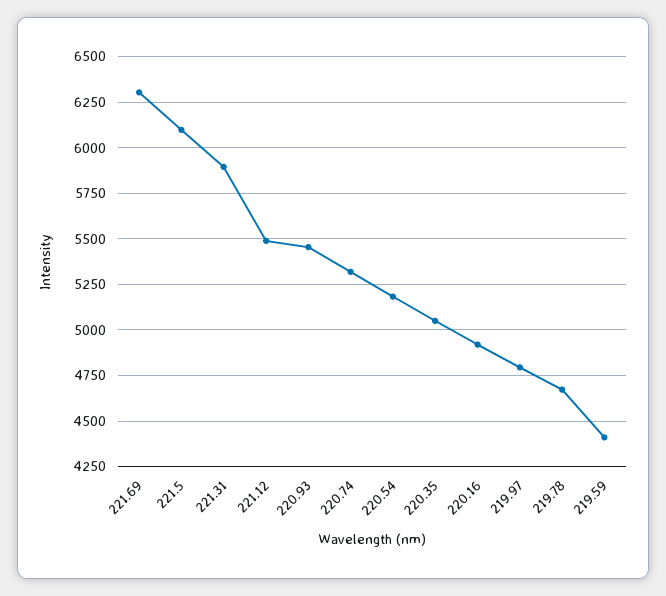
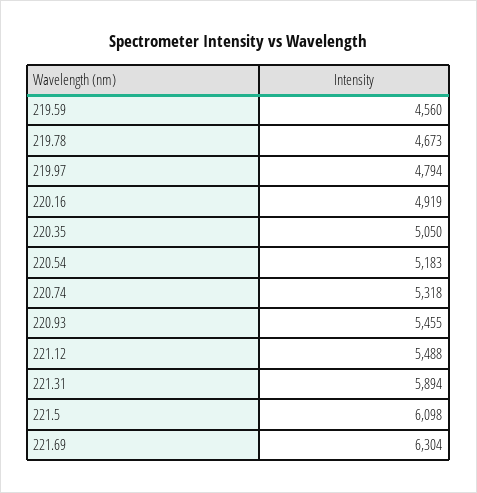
  {
    "221.69": 6304,
    "221.5": 6098,
    "221.31": 5894,
    "221.12": 5488,
    "220.93": 5455,
    "220.74": 5318,
    "220.54": 5183,
    "220.35": 5050,
    "220.16": 4919,
    "219.97": 4794,
    "219.78": 4673,
-   "219.59": 4400
+   "219.59": 4560
  }

